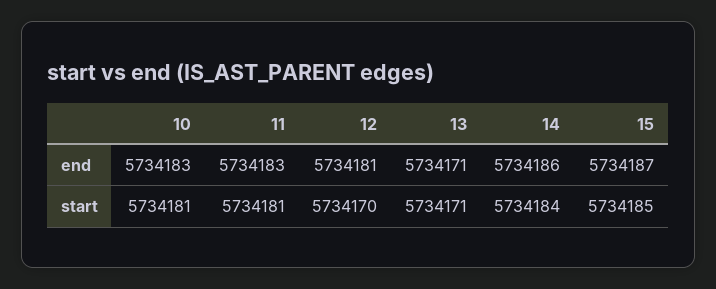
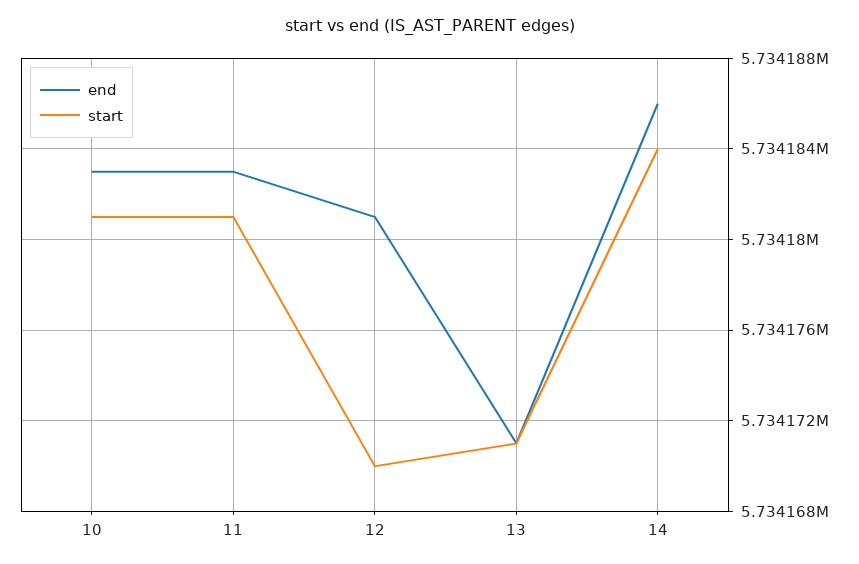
  {
    "end": {
      "10": 5734183,
      "11": 5734183,
      "12": 5734181,
      "13": 5734171,
-     "14": 5734186,
+     "14": 5734186
-     "15": 5734187
    },
    "start": {
      "10": 5734181,
      "11": 5734181,
      "12": 5734170,
      "13": 5734171,
-     "14": 5734184,
+     "14": 5734184
-     "15": 5734185
    }
  }

